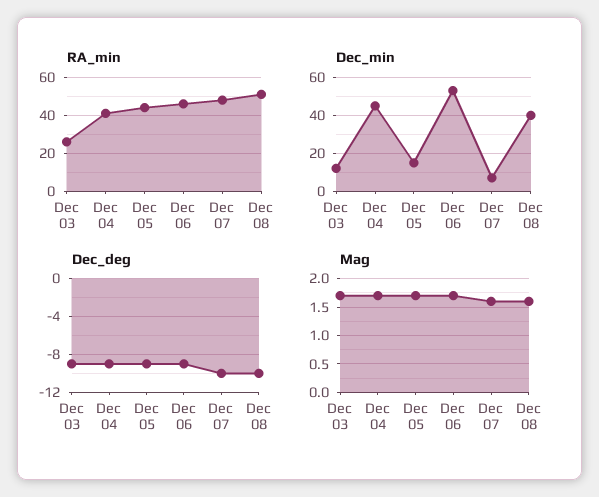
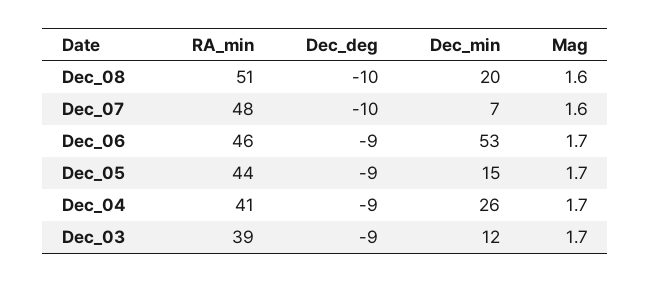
  {
    "RA_min": {
-     "Dec 03": 25,
+     "Dec 03": 39,
      "Dec 04": 41,
      "Dec 05": 44,
      "Dec 06": 46,
      "Dec 07": 48,
      "Dec 08": 51
    },
    "Dec_min": {
      "Dec 03": 12,
-     "Dec 04": 45,
+     "Dec 04": 26,
      "Dec 05": 15,
      "Dec 06": 53,
      "Dec 07": 7,
-     "Dec 08": 40
+     "Dec 08": 20
    },
    "Dec_deg": {
      "Dec 03": -9,
      "Dec 04": -9,
      "Dec 05": -9,
      "Dec 06": -9,
      "Dec 07": -10,
      "Dec 08": -10
    },
    "Mag": {
      "Dec 03": 1.7,
      "Dec 04": 1.7,
      "Dec 05": 1.7,
      "Dec 06": 1.7,
      "Dec 07": 1.6,
      "Dec 08": 1.6
    }
  }

